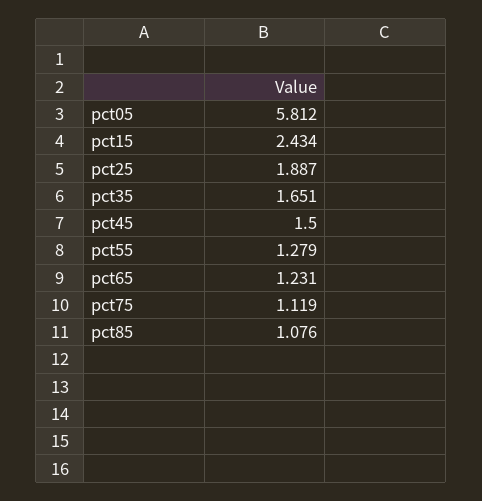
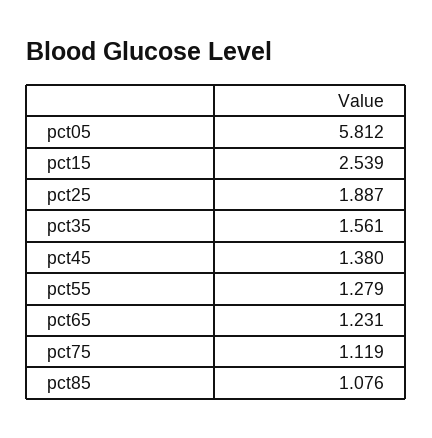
  {
    "pct05": 5.812,
-   "pct15": 2.434,
+   "pct15": 2.539,
    "pct25": 1.887,
-   "pct35": 1.651,
+   "pct35": 1.561,
-   "pct45": 1.5,
+   "pct45": 1.38,
    "pct55": 1.279,
    "pct65": 1.231,
    "pct75": 1.119,
    "pct85": 1.076
  }

